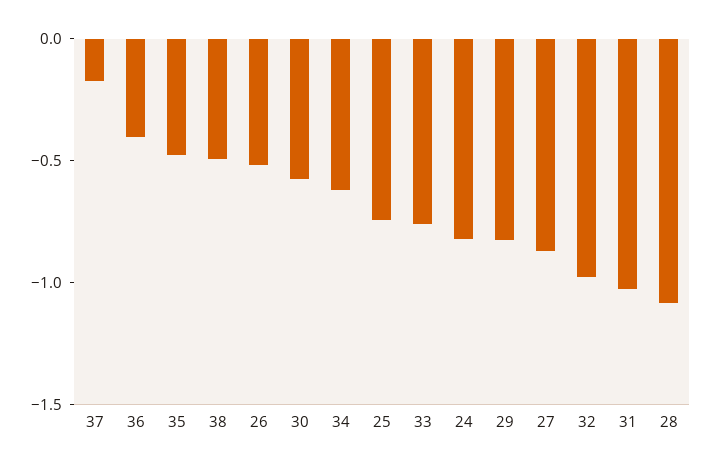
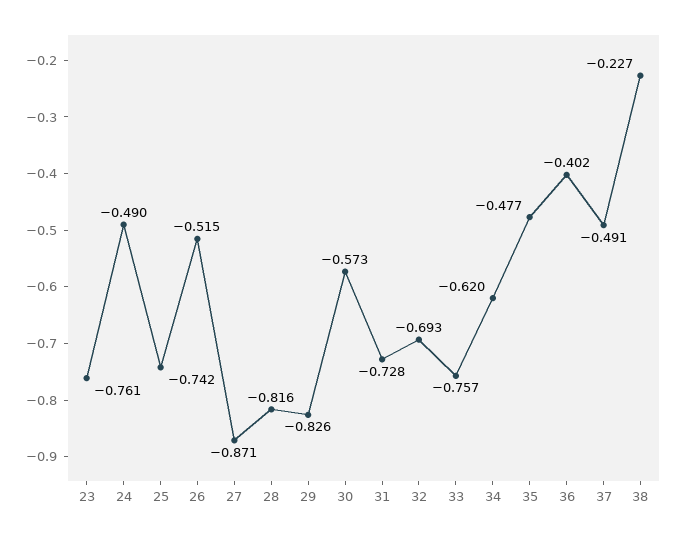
  {
-   "37": -0.2,
+   "37": -0.491,
    "36": -0.402,
    "35": -0.477,
-   "38": -0.5,
+   "38": -0.227,
    "26": -0.515,
    "30": -0.573,
    "34": -0.62,
    "25": -0.742,
    "33": -0.757,
-   "24": -0.8,
+   "24": -0.49,
    "29": -0.826,
    "27": -0.871,
-   "32": -1,
+   "32": -0.693,
-   "31": -1,
+   "31": -0.728,
-   "28": -1.1
+   "28": -0.816,
+   "23": -0.761
  }

